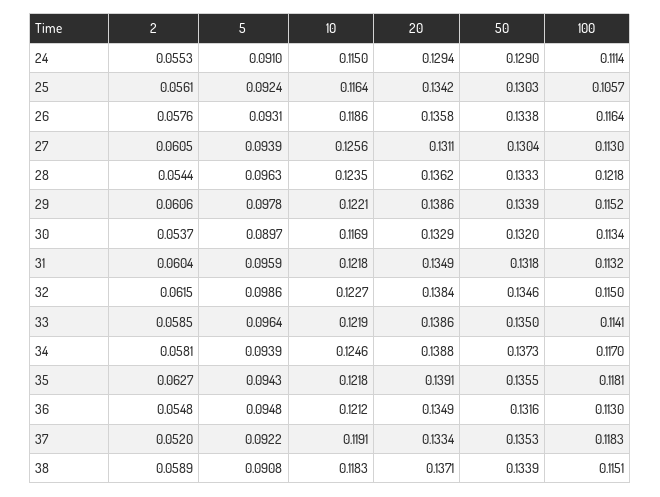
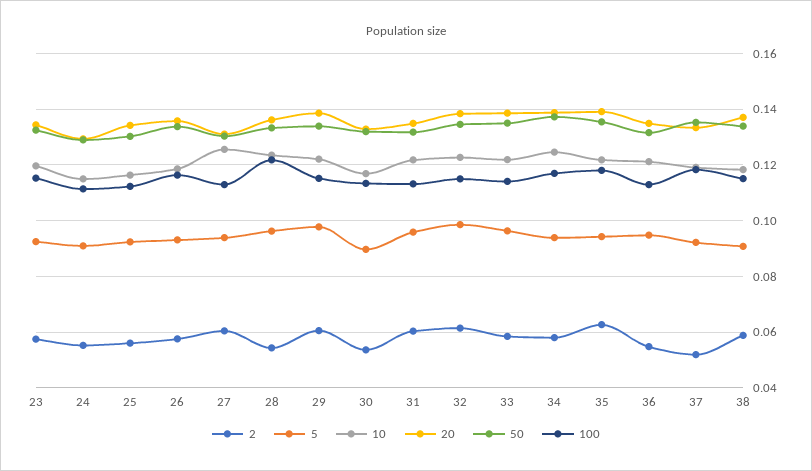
  {
    "2": {
      "24": 0.0553,
      "25": 0.0561,
      "26": 0.0576,
      "27": 0.0605,
      "28": 0.0544,
      "29": 0.0606,
      "30": 0.0537,
      "31": 0.0604,
      "32": 0.0615,
      "33": 0.0585,
      "34": 0.0581,
      "35": 0.0627,
      "36": 0.0548,
      "37": 0.052,
-     "38": 0.0589
+     "38": 0.0589,
+     "23": 0.0575
    },
    "5": {
      "24": 0.091,
      "25": 0.0924,
      "26": 0.0931,
      "27": 0.0939,
      "28": 0.0963,
      "29": 0.0978,
      "30": 0.0897,
      "31": 0.0959,
      "32": 0.0986,
      "33": 0.0964,
      "34": 0.0939,
      "35": 0.0943,
      "36": 0.0948,
      "37": 0.0922,
-     "38": 0.0908
+     "38": 0.0908,
+     "23": 0.0925
    },
    "10": {
      "24": 0.115,
      "25": 0.1164,
      "26": 0.1186,
      "27": 0.1256,
      "28": 0.1235,
      "29": 0.1221,
      "30": 0.1169,
      "31": 0.1218,
      "32": 0.1227,
      "33": 0.1219,
      "34": 0.1246,
      "35": 0.1218,
      "36": 0.1212,
      "37": 0.1191,
-     "38": 0.1183
+     "38": 0.1183,
+     "23": 0.12
    },
    "20": {
      "24": 0.1294,
      "25": 0.1342,
      "26": 0.1358,
      "27": 0.1311,
      "28": 0.1362,
      "29": 0.1386,
      "30": 0.1329,
      "31": 0.1349,
      "32": 0.1384,
      "33": 0.1386,
      "34": 0.1388,
      "35": 0.1391,
      "36": 0.1349,
      "37": 0.1334,
-     "38": 0.1371
+     "38": 0.1371,
+     "23": 0.135
    },
    "50": {
      "24": 0.129,
      "25": 0.1303,
      "26": 0.1338,
      "27": 0.1304,
      "28": 0.1333,
      "29": 0.1339,
      "30": 0.132,
      "31": 0.1318,
      "32": 0.1346,
      "33": 0.135,
      "34": 0.1373,
      "35": 0.1355,
      "36": 0.1316,
      "37": 0.1353,
-     "38": 0.1339
+     "38": 0.1339,
+     "23": 0.1325
    },
    "100": {
      "24": 0.1114,
-     "25": 0.1057,
+     "25": 0.1125,
      "26": 0.1164,
      "27": 0.113,
      "28": 0.1218,
      "29": 0.1152,
      "30": 0.1134,
      "31": 0.1132,
      "32": 0.115,
      "33": 0.1141,
      "34": 0.117,
      "35": 0.1181,
      "36": 0.113,
      "37": 0.1183,
-     "38": 0.1151
+     "38": 0.1151,
+     "23": 0.115
    }
  }

